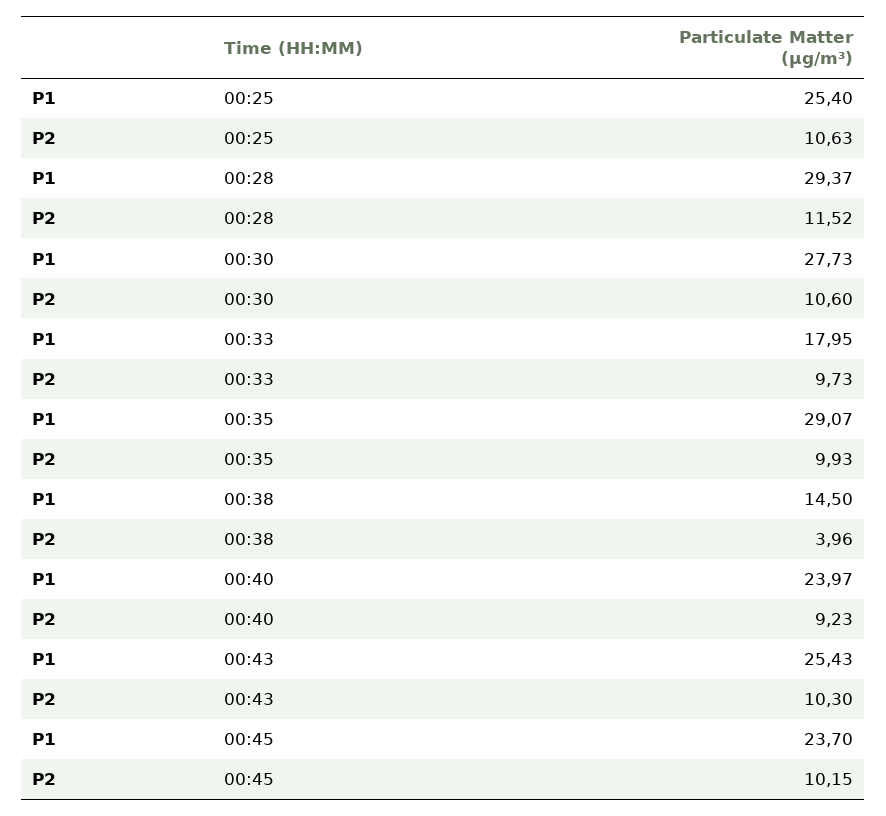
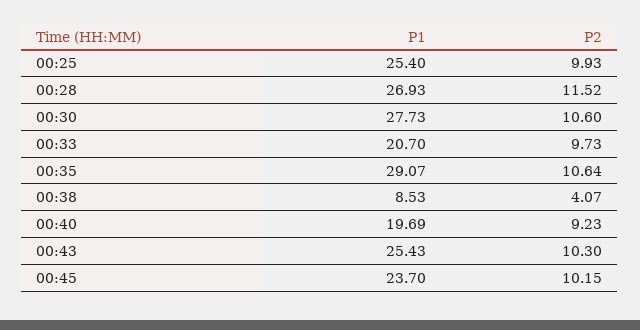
  {
    "P1": {
      "00:25": 25.4,
-     "00:28": 29.37,
+     "00:28": 26.93,
      "00:30": 27.73,
-     "00:33": 17.95,
+     "00:33": 20.7,
      "00:35": 29.07,
-     "00:38": 14.5,
+     "00:38": 8.53,
-     "00:40": 23.97,
+     "00:40": 19.69,
      "00:43": 25.43,
      "00:45": 23.7
    },
    "P2": {
-     "00:25": 10.63,
+     "00:25": 9.93,
      "00:28": 11.52,
      "00:30": 10.6,
      "00:33": 9.73,
-     "00:35": 9.93,
+     "00:35": 10.64,
-     "00:38": 3.96,
+     "00:38": 4.07,
      "00:40": 9.23,
      "00:43": 10.3,
      "00:45": 10.15
    }
  }

